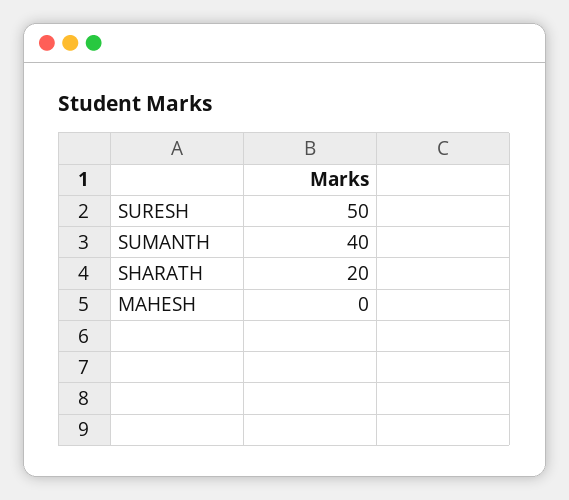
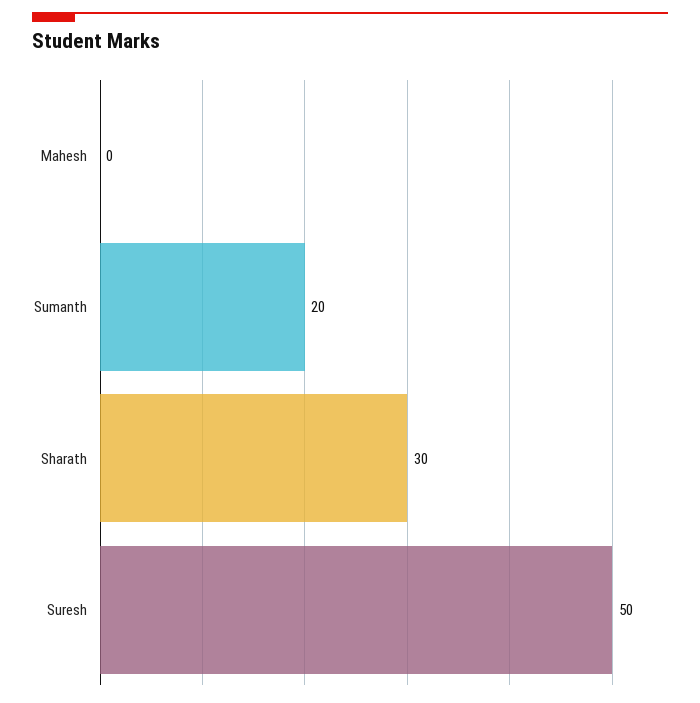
  {
    "SURESH": 50,
-   "SUMANTH": 40,
+   "SUMANTH": 20,
-   "SHARATH": 20,
+   "SHARATH": 30,
    "MAHESH": 0
  }

